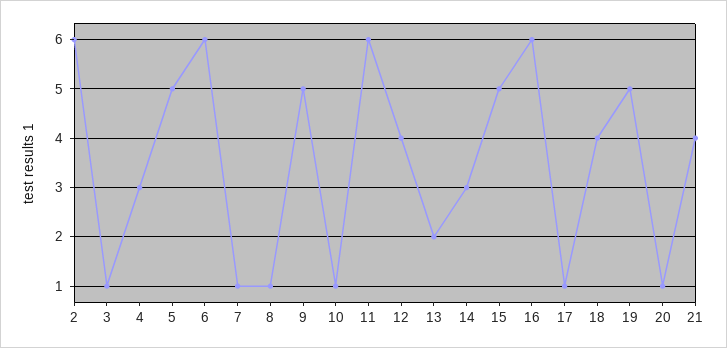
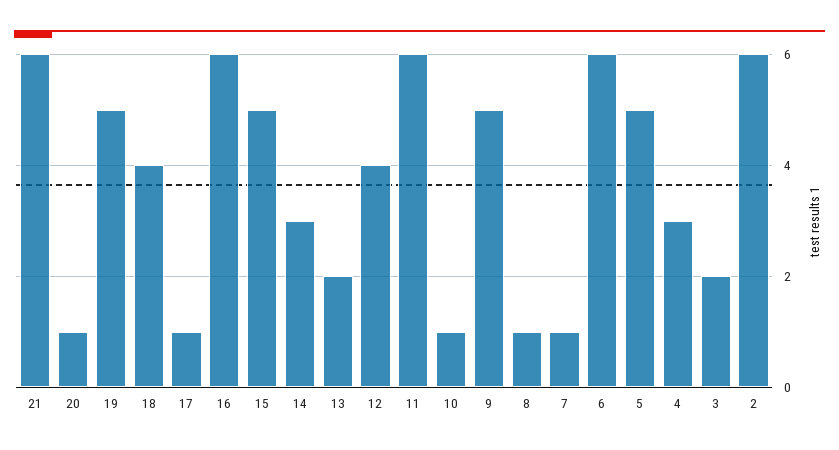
  {
    "2": 6,
-   "3": 1,
+   "3": 2,
    "4": 3,
    "5": 5,
    "6": 6,
    "7": 1,
    "8": 1,
    "9": 5,
    "10": 1,
    "11": 6,
    "12": 4,
    "13": 2,
    "14": 3,
    "15": 5,
    "16": 6,
    "17": 1,
    "18": 4,
    "19": 5,
    "20": 1,
-   "21": 4
+   "21": 6
  }

